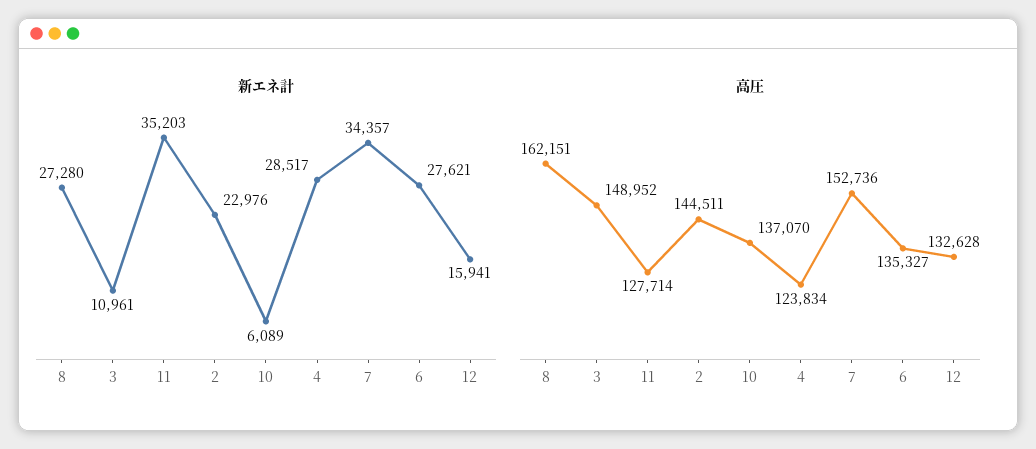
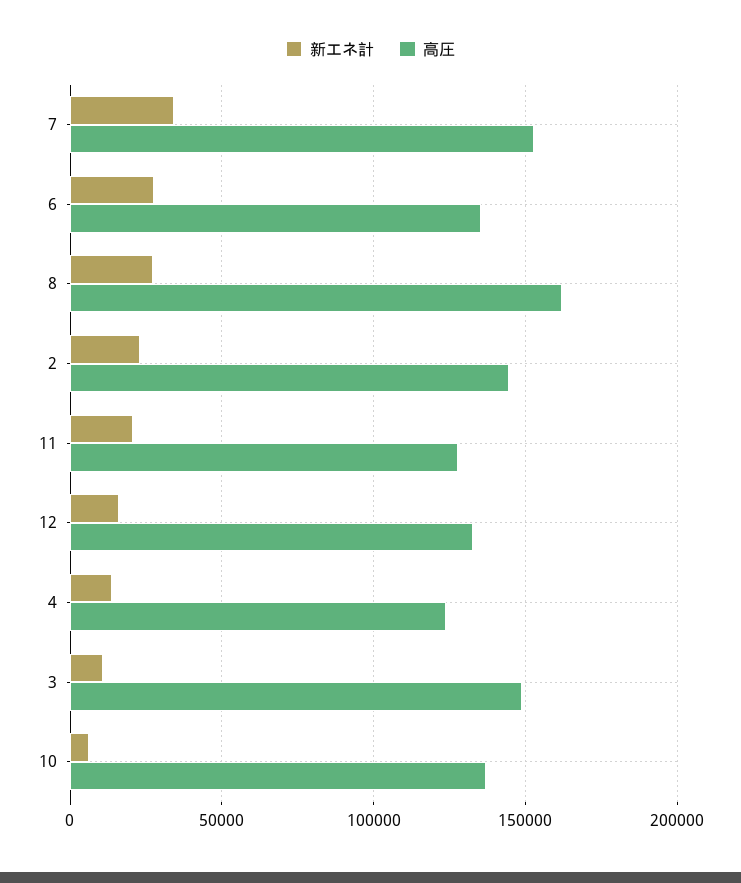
  {
    "新エネ計": {
      "8": 27280,
      "3": 10961,
-     "11": 35203,
+     "11": 20000,
      "2": 22976,
      "10": 6089,
-     "4": 28517,
+     "4": 15000,
      "7": 34357,
      "6": 27621,
      "12": 15941
    },
    "高圧": {
      "8": 162151,
      "3": 148952,
      "11": 127714,
      "2": 144511,
      "10": 137070,
      "4": 123834,
      "7": 152736,
      "6": 135327,
      "12": 132628
    }
  }

